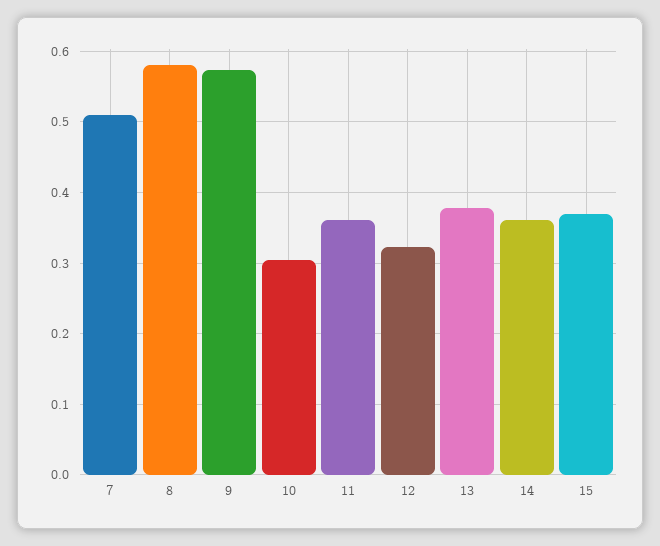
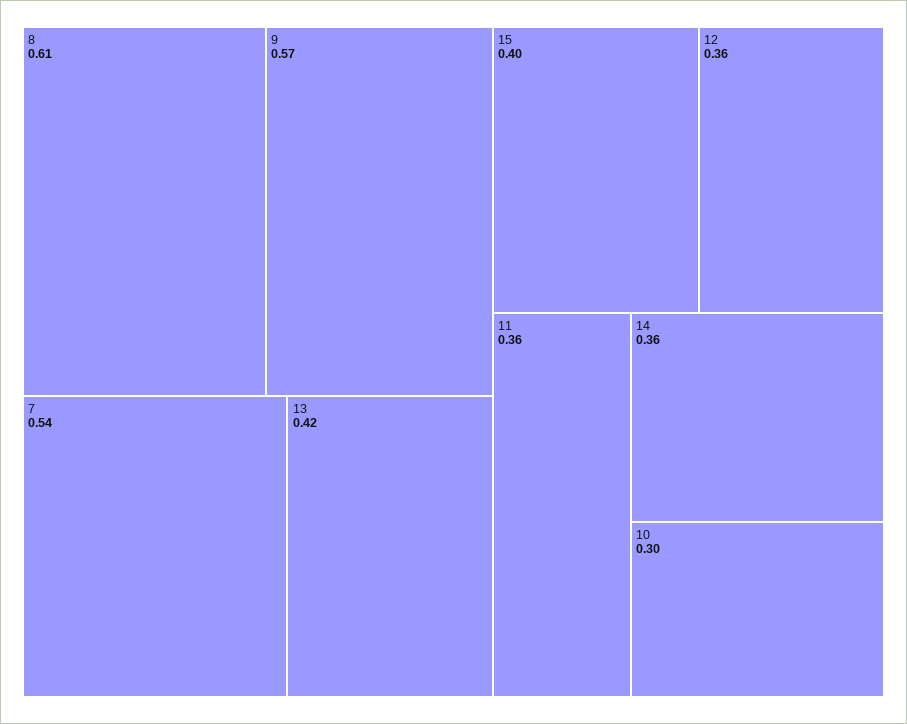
  {
-   "7": 0.51,
+   "7": 0.54,
-   "8": 0.58,
+   "8": 0.61,
    "9": 0.57,
    "10": 0.3,
    "11": 0.36,
-   "12": 0.32,
+   "12": 0.36,
-   "13": 0.38,
+   "13": 0.42,
    "14": 0.36,
-   "15": 0.37
+   "15": 0.4
  }

